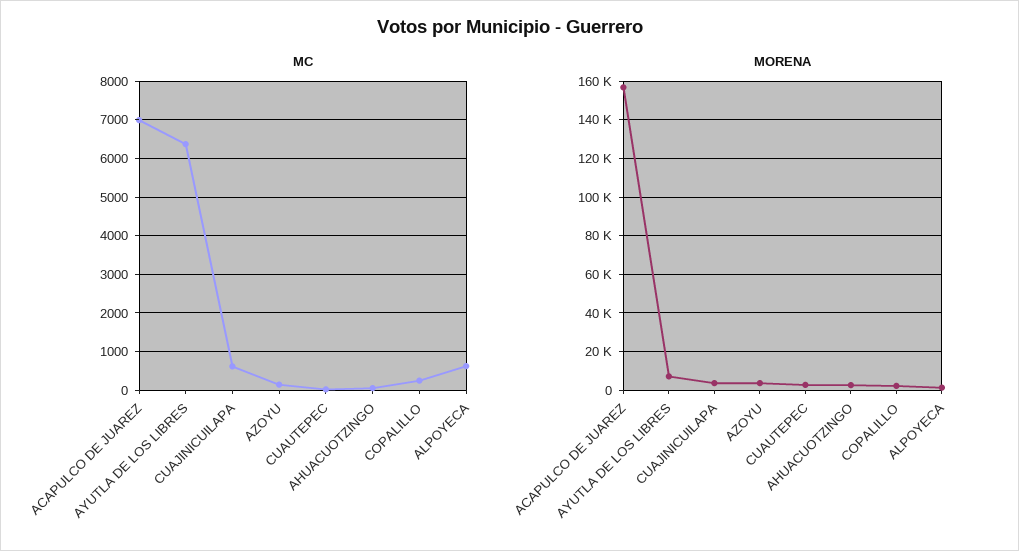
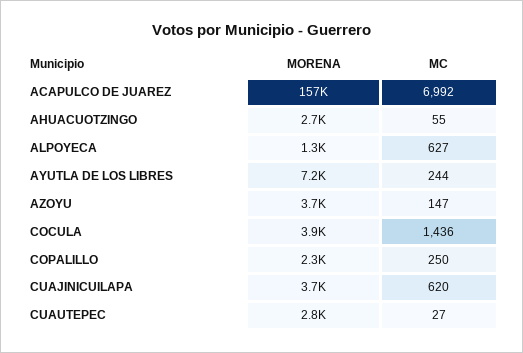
  {
    "MC": {
      "ACAPULCO DE JUAREZ": 6992,
-     "AYUTLA DE LOS LIBRES": 6400,
+     "AYUTLA DE LOS LIBRES": 244,
      "CUAJINICUILAPA": 620,
      "AZOYU": 147,
      "CUAUTEPEC": 27,
      "AHUACUOTZINGO": 55,
      "COPALILLO": 250,
-     "ALPOYECA": 627
+     "ALPOYECA": 627,
+     "COCULA": 1436
    },
    "MORENA": {
      "ACAPULCO DE JUAREZ": 157000,
      "AYUTLA DE LOS LIBRES": 7200,
      "CUAJINICUILAPA": 3700,
      "AZOYU": 3700,
      "CUAUTEPEC": 2800,
      "AHUACUOTZINGO": 2700,
      "COPALILLO": 2300,
-     "ALPOYECA": 1300
+     "ALPOYECA": 1300,
+     "COCULA": 3900
    }
  }

